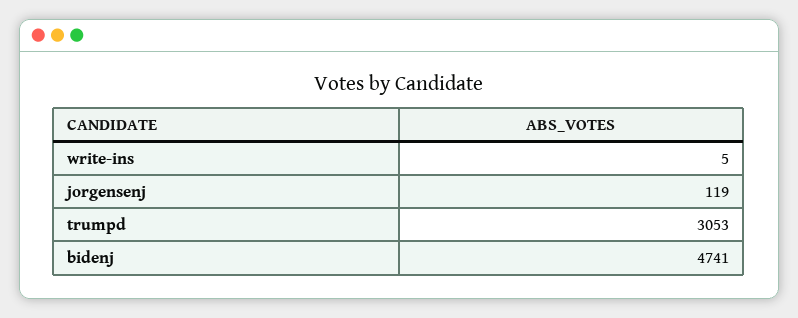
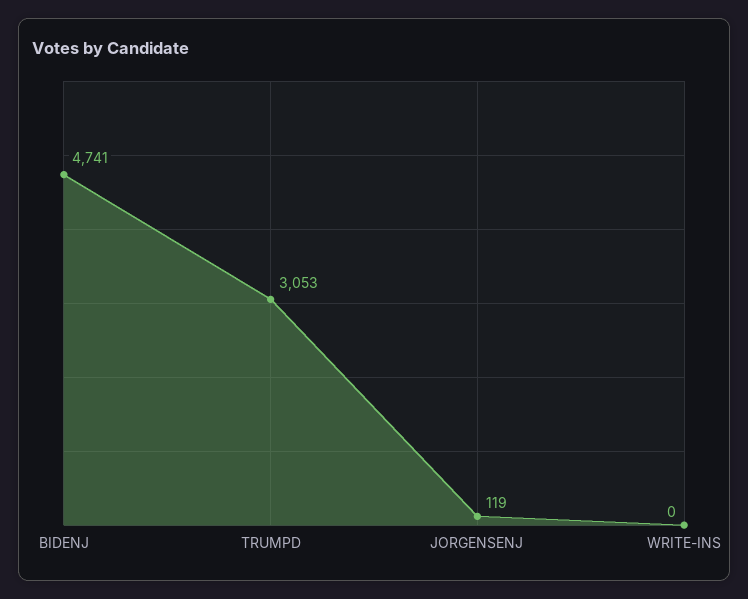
  {
-   "write-ins": 5,
+   "write-ins": 0,
    "jorgensenj": 119,
    "trumpd": 3053,
    "bidenj": 4741
  }

